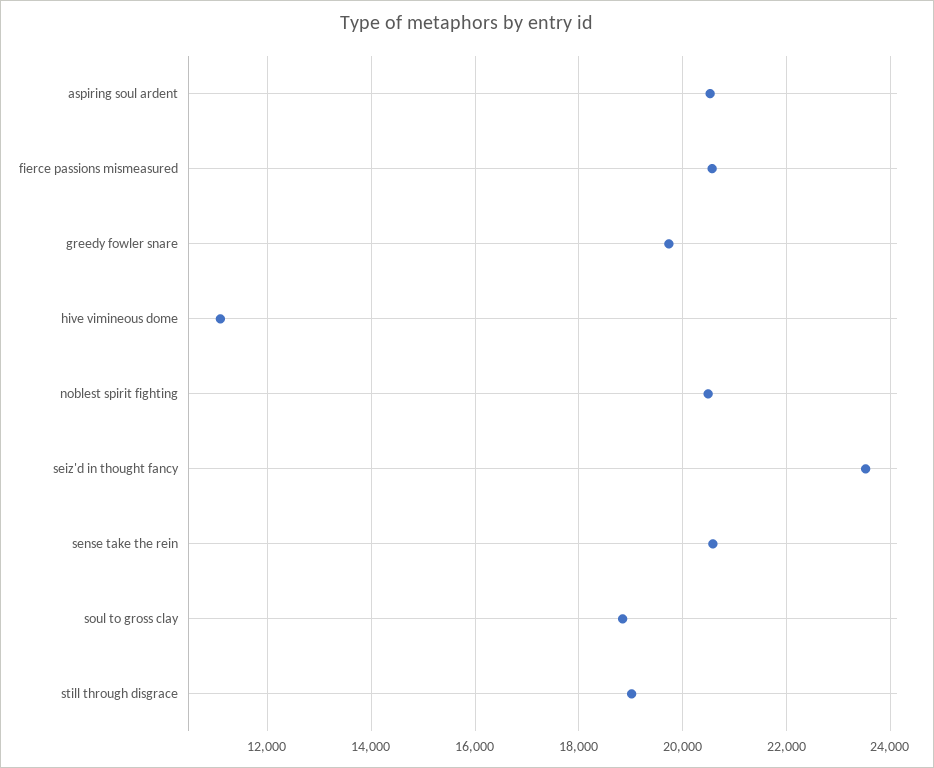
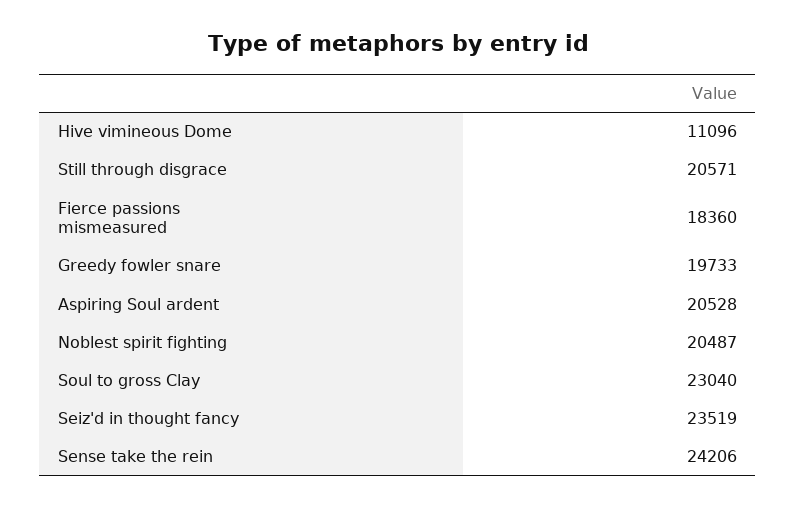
  {
    "aspiring soul ardent": 20528,
-   "fierce passions mismeasured": 20600,
+   "fierce passions mismeasured": 18360,
    "greedy fowler snare": 19733,
    "hive vimineous dome": 11096,
    "noblest spirit fighting": 20487,
    "seiz'd in thought fancy": 23519,
-   "sense take the rein": 20600,
+   "sense take the rein": 24206,
-   "soul to gross clay": 18800,
+   "soul to gross clay": 23040,
-   "still through disgrace": 19000
+   "still through disgrace": 20571
  }

